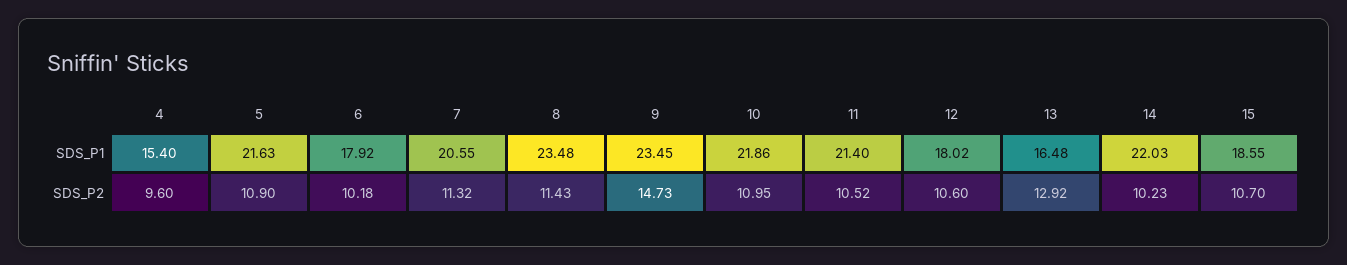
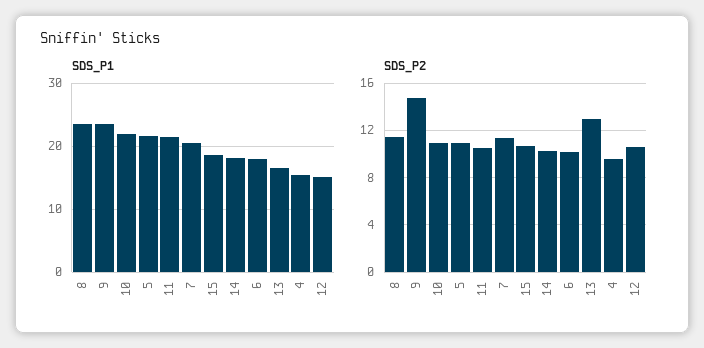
  {
    "SDS_P1": {
      "4": 15.4,
      "5": 21.63,
      "6": 17.92,
      "7": 20.55,
      "8": 23.48,
      "9": 23.45,
      "10": 21.86,
      "11": 21.4,
-     "12": 18.02,
+     "12": 15,
      "13": 16.48,
-     "14": 22.03,
+     "14": 18,
      "15": 18.55
    },
    "SDS_P2": {
      "4": 9.6,
      "5": 10.9,
      "6": 10.18,
      "7": 11.32,
      "8": 11.43,
      "9": 14.73,
      "10": 10.95,
      "11": 10.52,
      "12": 10.6,
      "13": 12.92,
      "14": 10.23,
      "15": 10.7
    }
  }

